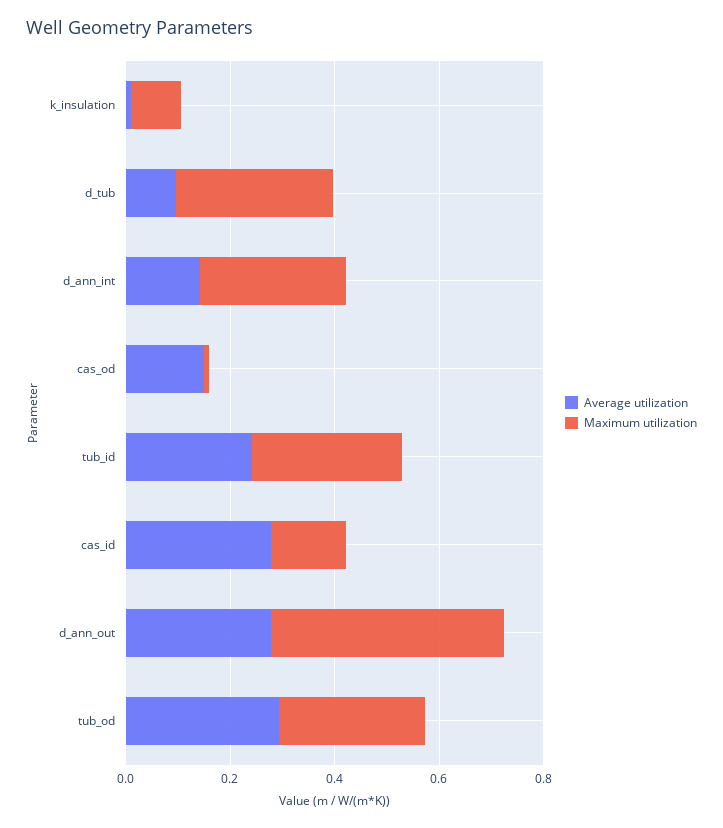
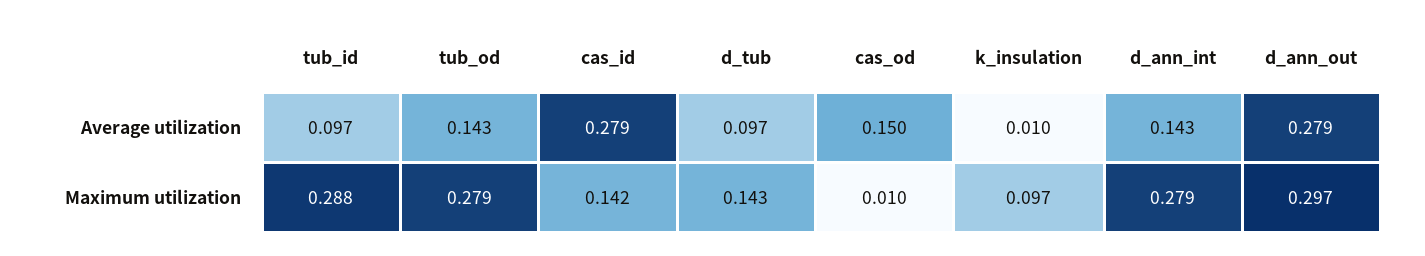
  {
    "Average utilization": {
      "k_insulation": 0.01,
      "d_tub": 0.097,
      "d_ann_int": 0.143,
      "cas_od": 0.15,
-     "tub_id": 0.25,
+     "tub_id": 0.097,
      "cas_id": 0.279,
      "d_ann_out": 0.279,
-     "tub_od": 0.3
+     "tub_od": 0.143
    },
    "Maximum utilization": {
      "k_insulation": 0.097,
-     "d_tub": 0.3,
+     "d_tub": 0.143,
      "d_ann_int": 0.279,
      "cas_od": 0.01,
      "tub_id": 0.288,
      "cas_id": 0.142,
-     "d_ann_out": 0.45,
+     "d_ann_out": 0.297,
      "tub_od": 0.279
    }
  }

